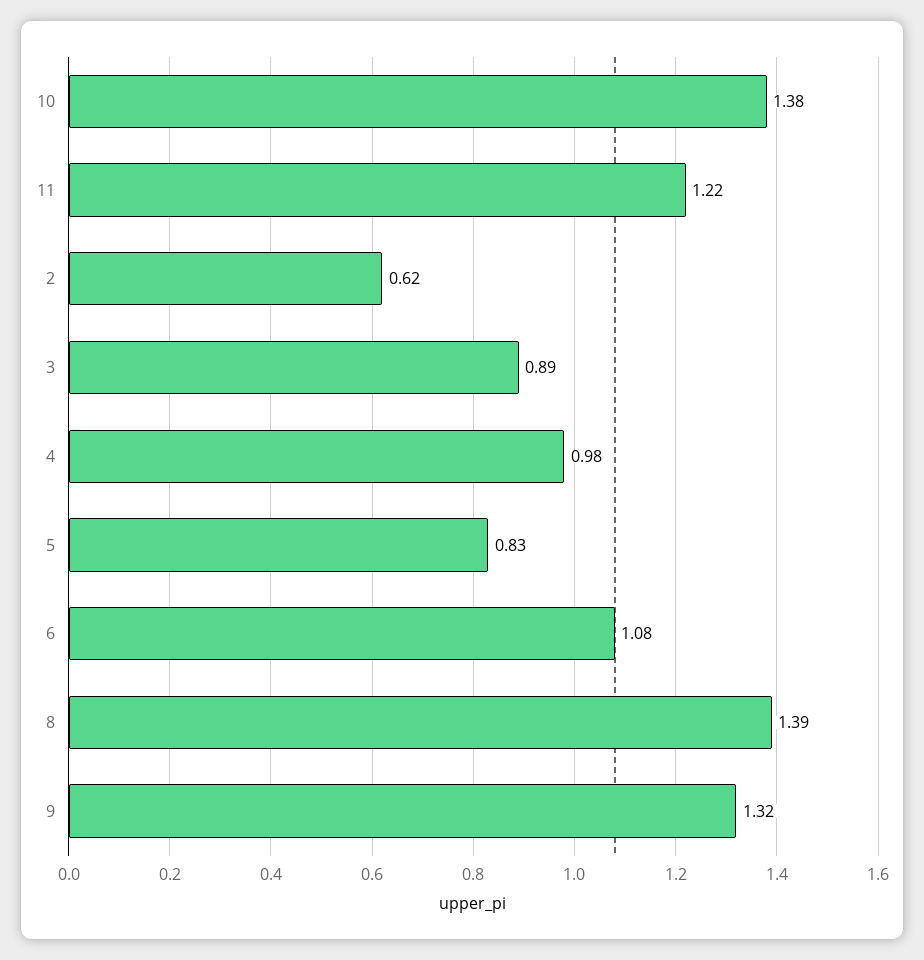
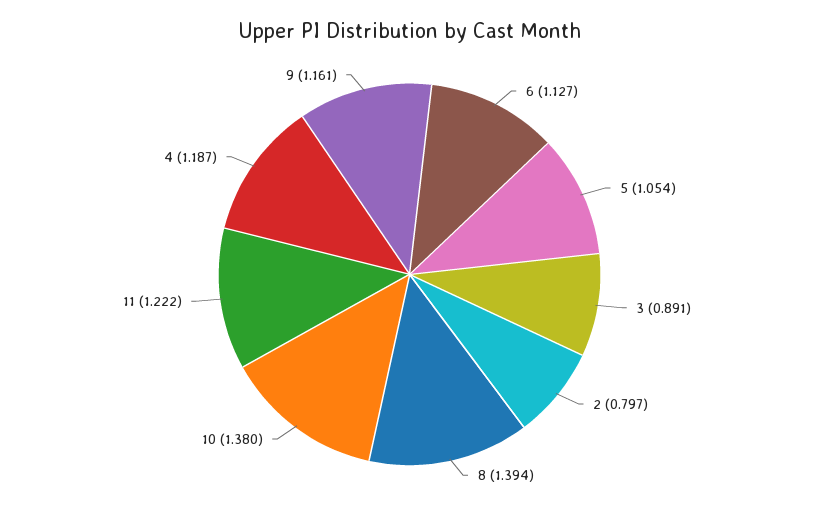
  {
    "10": 1.38,
    "11": 1.222,
-   "2": 0.62,
+   "2": 0.797,
    "3": 0.891,
-   "4": 0.98,
+   "4": 1.187,
-   "5": 0.83,
+   "5": 1.054,
-   "6": 1.08,
+   "6": 1.127,
    "8": 1.394,
-   "9": 1.32
+   "9": 1.161
  }

